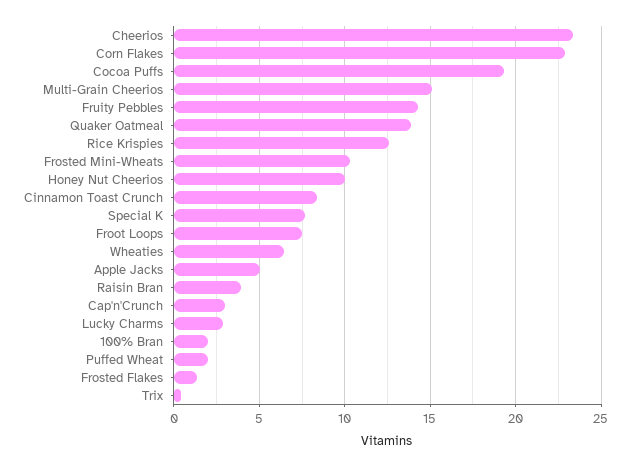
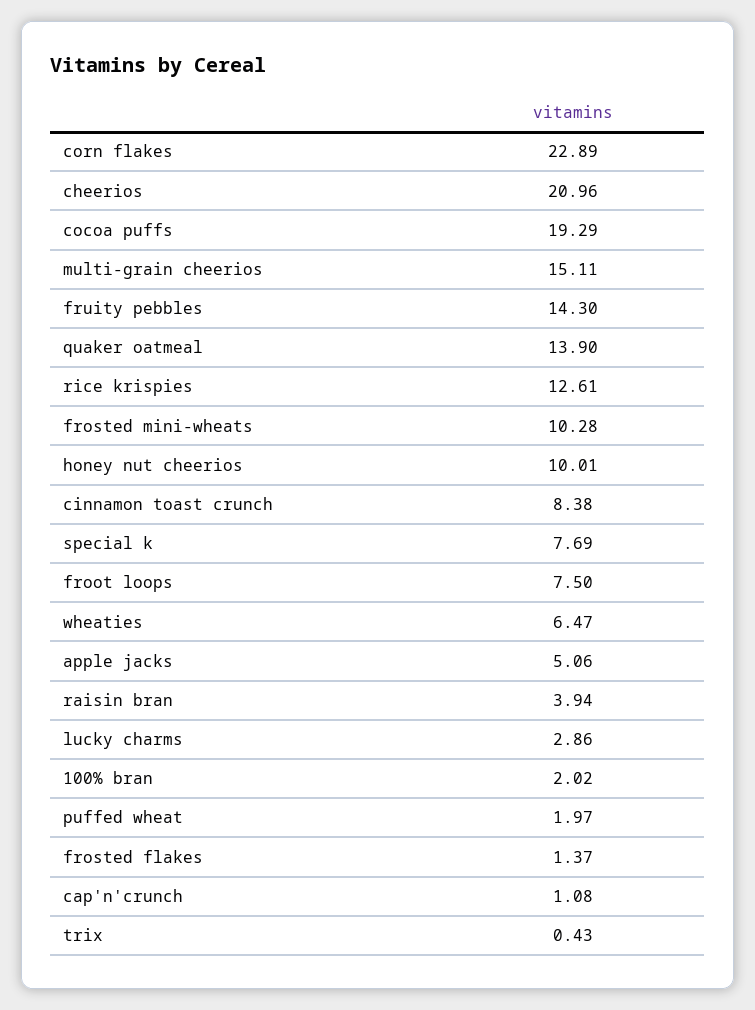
  {
-   "Cheerios": 23.5,
+   "Cheerios": 20.96,
    "Corn Flakes": 22.89,
    "Cocoa Puffs": 19.29,
    "Multi-Grain Cheerios": 15.11,
    "Fruity Pebbles": 14.3,
    "Quaker Oatmeal": 13.9,
    "Rice Krispies": 12.61,
    "Frosted Mini-Wheats": 10.28,
    "Honey Nut Cheerios": 10.01,
    "Cinnamon Toast Crunch": 8.38,
    "Special K": 7.69,
    "Froot Loops": 7.5,
    "Wheaties": 6.47,
    "Apple Jacks": 5.06,
    "Raisin Bran": 3.94,
-   "Cap'n'Crunch": 3,
+   "Cap'n'Crunch": 1.08,
    "Lucky Charms": 2.86,
    "100% Bran": 2.02,
    "Puffed Wheat": 1.97,
    "Frosted Flakes": 1.37,
    "Trix": 0.43
  }

